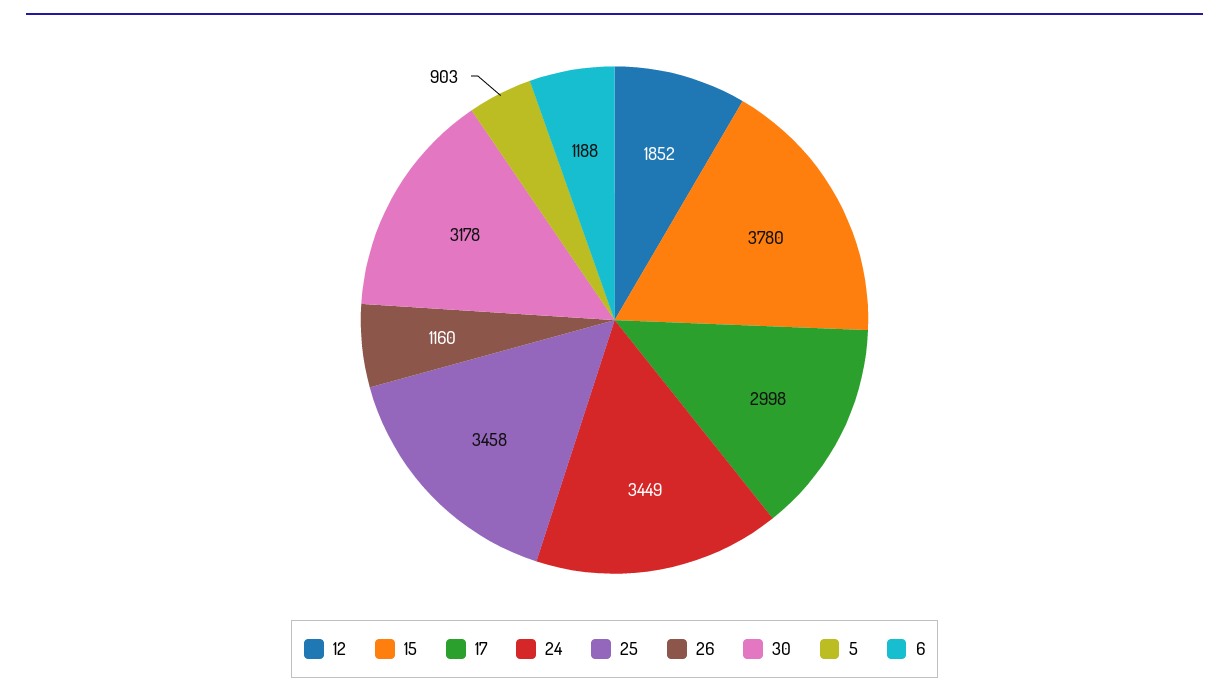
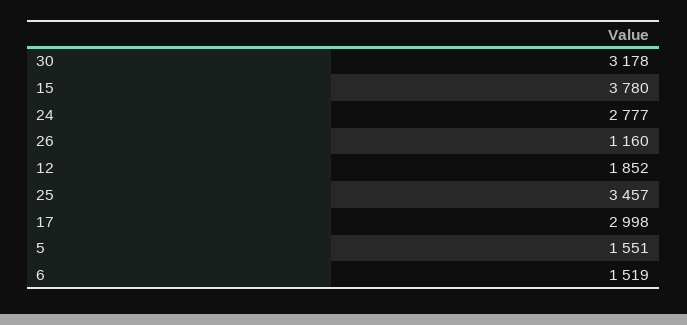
  {
    "12": 1852,
    "15": 3780,
    "17": 2998,
-   "24": 3449,
+   "24": 2777,
-   "25": 3458,
+   "25": 3457,
    "26": 1160,
    "30": 3178,
-   "5": 903,
+   "5": 1551,
-   "6": 1188
+   "6": 1519
  }

